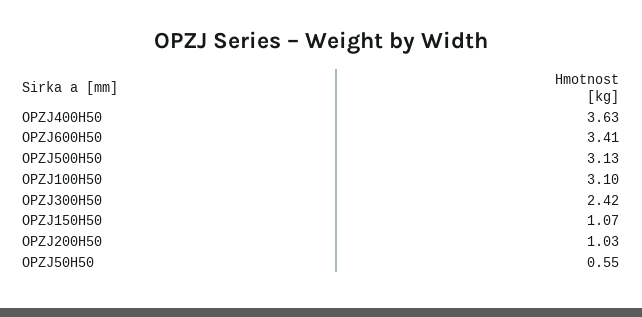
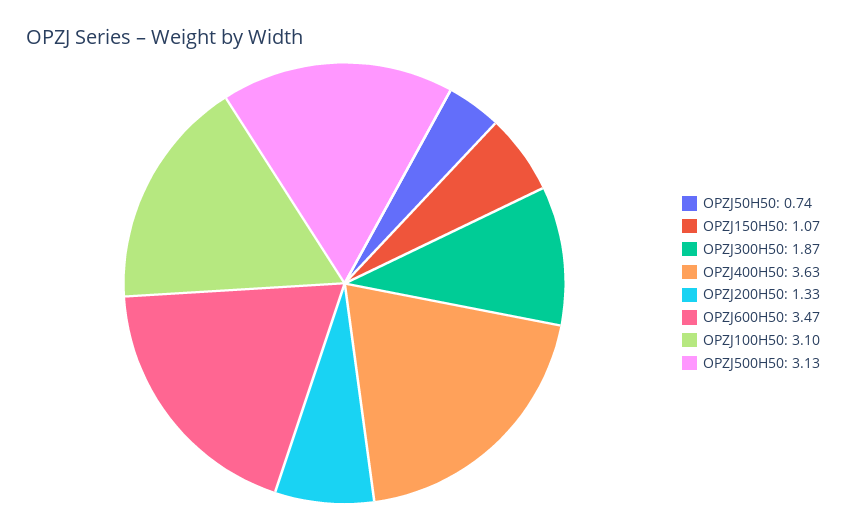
  {
    "OPZJ400H50": 3.63,
-   "OPZJ600H50": 3.41,
+   "OPZJ600H50": 3.47,
    "OPZJ500H50": 3.13,
    "OPZJ100H50": 3.1,
-   "OPZJ300H50": 2.42,
+   "OPZJ300H50": 1.87,
    "OPZJ150H50": 1.07,
-   "OPZJ200H50": 1.03,
+   "OPZJ200H50": 1.33,
-   "OPZJ50H50": 0.55
+   "OPZJ50H50": 0.74
  }

